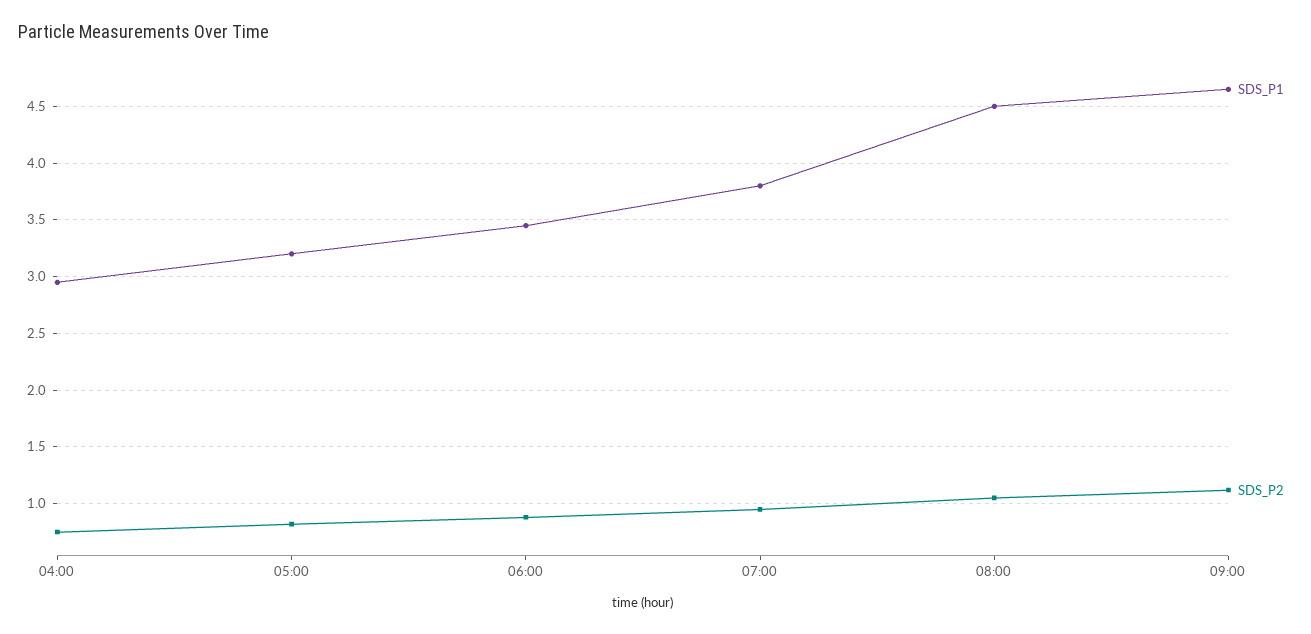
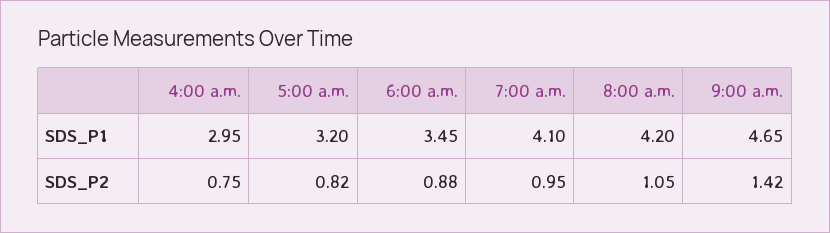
  {
    "SDS_P1": {
      "04:00": 2.95,
      "05:00": 3.2,
      "06:00": 3.45,
-     "07:00": 3.8,
+     "07:00": 4.1,
-     "08:00": 4.5,
+     "08:00": 4.2,
      "09:00": 4.65
    },
    "SDS_P2": {
      "04:00": 0.75,
      "05:00": 0.82,
      "06:00": 0.88,
      "07:00": 0.95,
      "08:00": 1.05,
-     "09:00": 1.1
+     "09:00": 1.42
    }
  }

